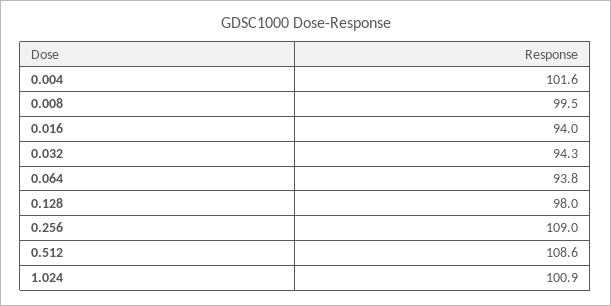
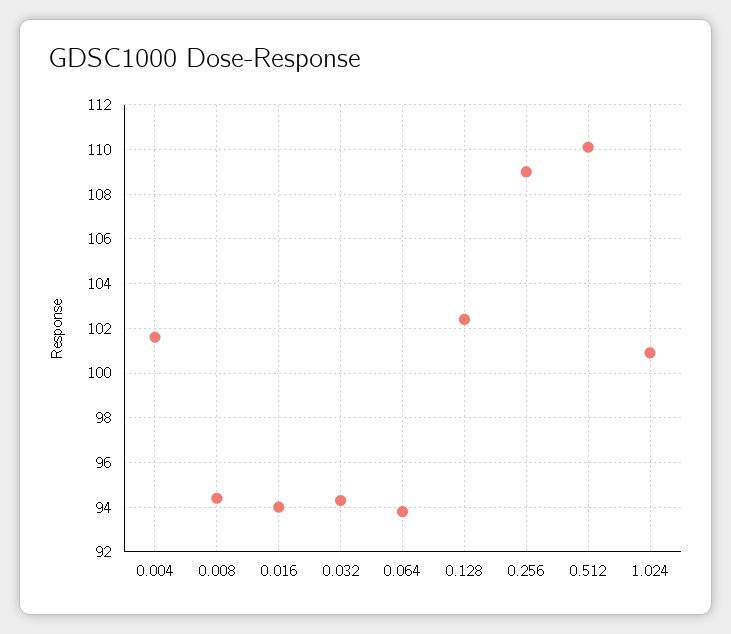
  {
    "0.004": 101.6,
-   "0.008": 99.5,
+   "0.008": 94.5,
    "0.016": 94,
    "0.032": 94.3,
    "0.064": 93.8,
-   "0.128": 98,
+   "0.128": 102.5,
    "0.256": 109,
-   "0.512": 108.6,
+   "0.512": 110,
    "1.024": 100.9
  }

